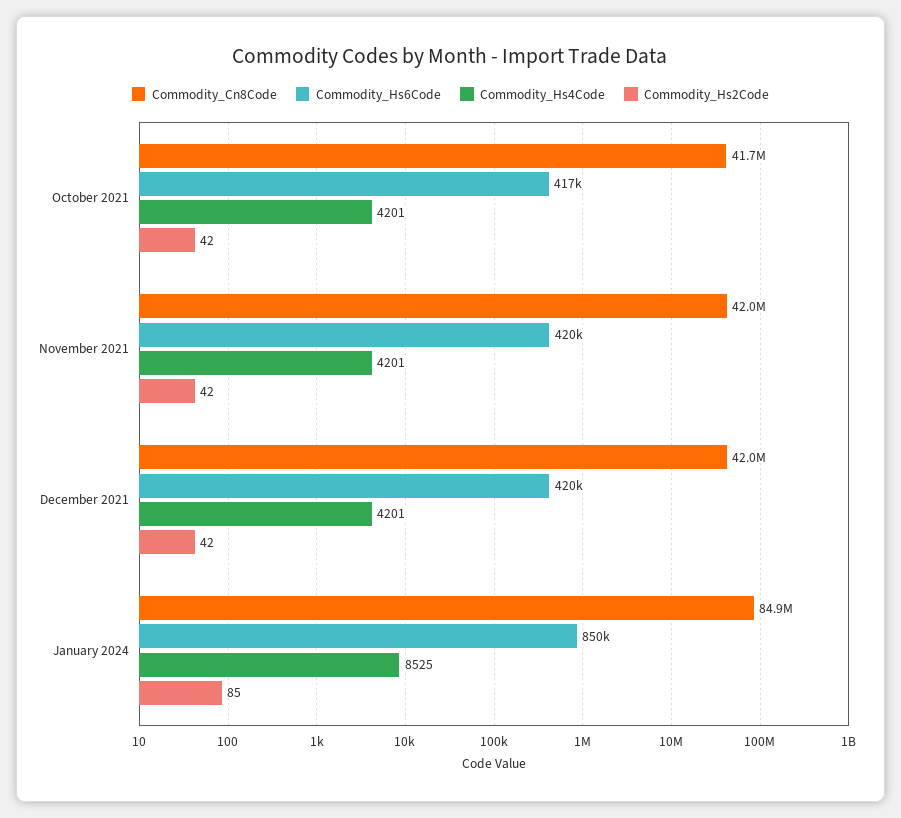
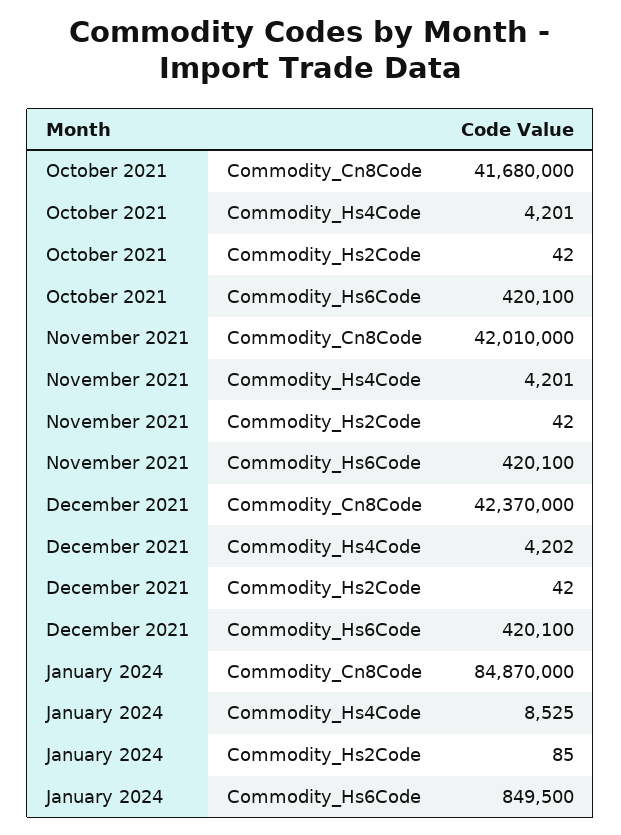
  {
    "Commodity_Cn8Code": {
      "October 2021": 41680000,
      "November 2021": 42010000,
-     "December 2021": 42000000,
+     "December 2021": 42370000,
      "January 2024": 84870000
    },
    "Commodity_Hs6Code": {
-     "October 2021": 417000,
+     "October 2021": 420100,
      "November 2021": 420100,
      "December 2021": 420100,
      "January 2024": 849500
    },
    "Commodity_Hs4Code": {
      "October 2021": 4201,
      "November 2021": 4201,
-     "December 2021": 4201,
+     "December 2021": 4202,
      "January 2024": 8525
    },
    "Commodity_Hs2Code": {
      "October 2021": 42,
      "November 2021": 42,
      "December 2021": 42,
      "January 2024": 85
    }
  }

